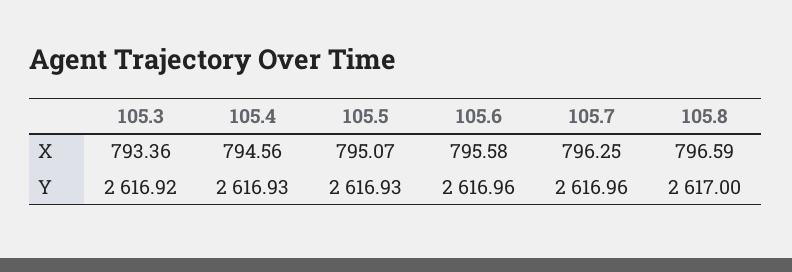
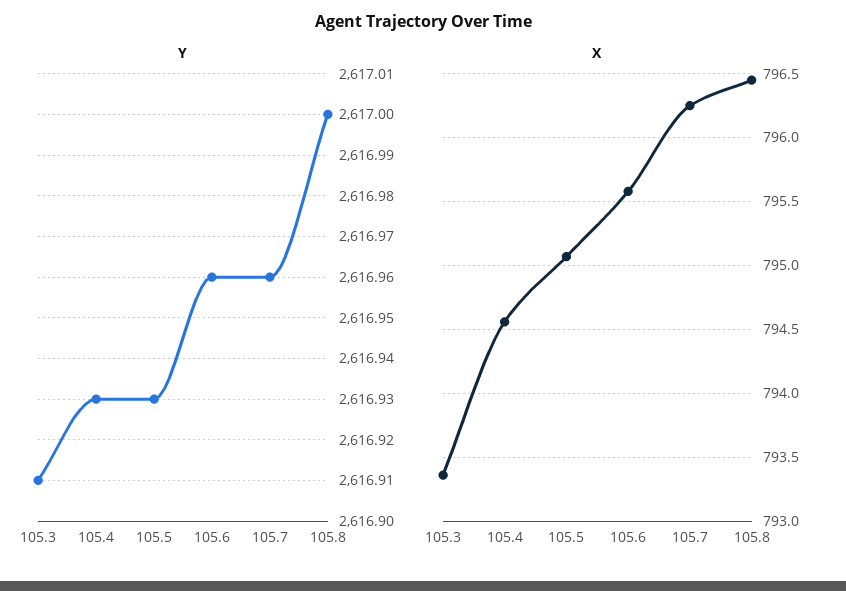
  {
    "X": {
      "105.3": 793.36,
      "105.4": 794.56,
      "105.5": 795.07,
      "105.6": 795.58,
      "105.7": 796.25,
-     "105.8": 796.59
+     "105.8": 796.45
    },
    "Y": {
-     "105.3": 2616.92,
+     "105.3": 2616.91,
      "105.4": 2616.93,
      "105.5": 2616.93,
      "105.6": 2616.96,
      "105.7": 2616.96,
      "105.8": 2617
    }
  }

